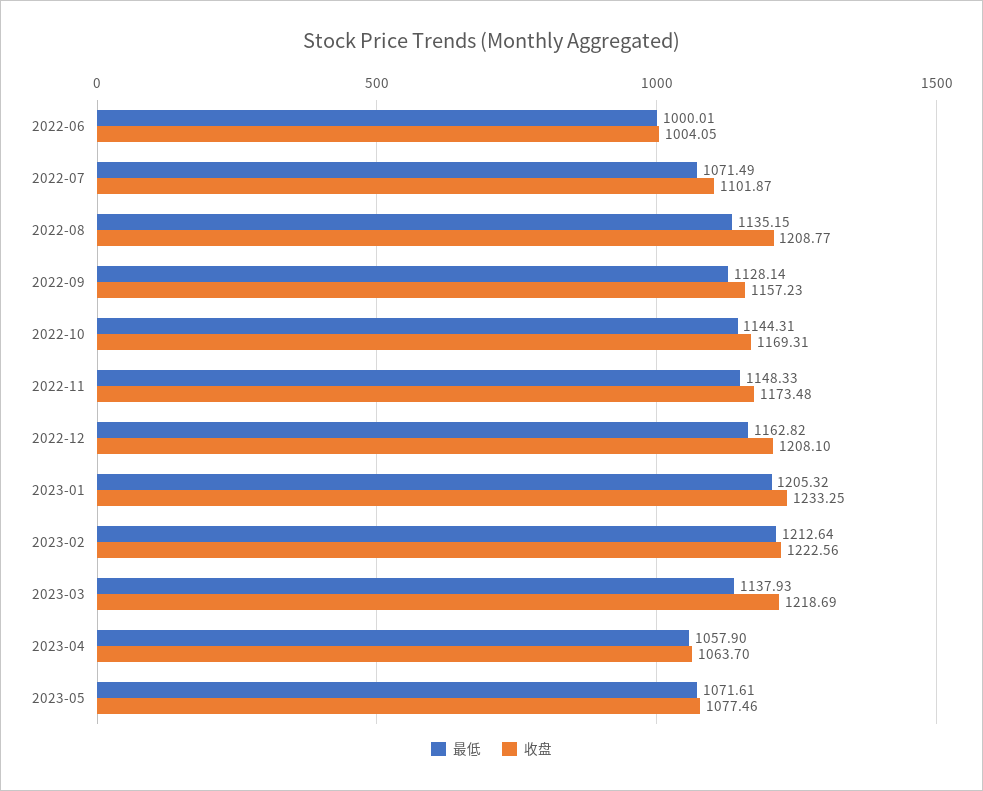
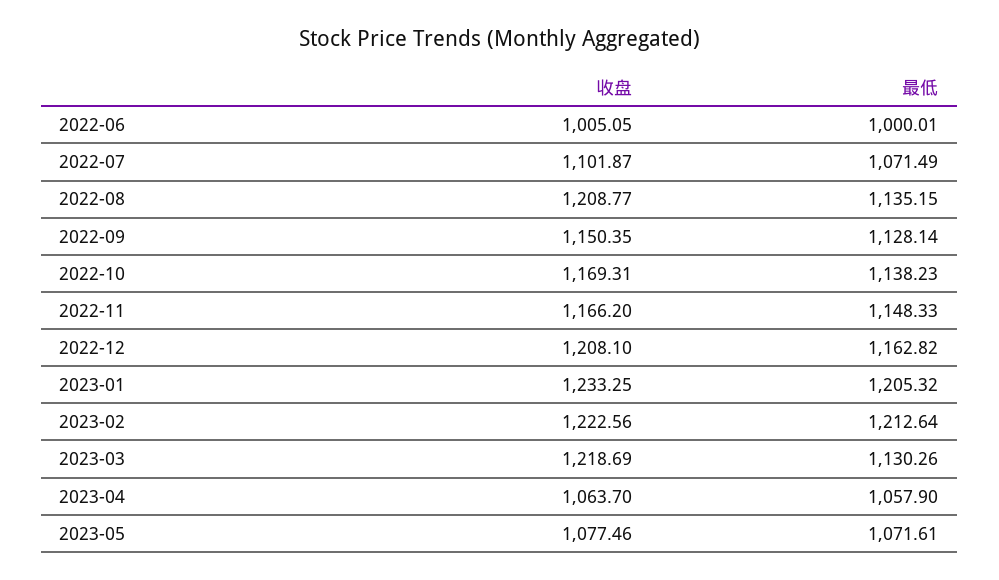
  {
    "最低": {
      "2022-06": 1000.01,
      "2022-07": 1071.49,
      "2022-08": 1135.15,
      "2022-09": 1128.14,
-     "2022-10": 1144.31,
+     "2022-10": 1138.23,
      "2022-11": 1148.33,
      "2022-12": 1162.82,
      "2023-01": 1205.32,
      "2023-02": 1212.64,
-     "2023-03": 1137.93,
+     "2023-03": 1130.26,
      "2023-04": 1057.9,
      "2023-05": 1071.61
    },
    "收盘": {
-     "2022-06": 1004.05,
+     "2022-06": 1005.05,
      "2022-07": 1101.87,
      "2022-08": 1208.77,
-     "2022-09": 1157.23,
+     "2022-09": 1150.35,
      "2022-10": 1169.31,
-     "2022-11": 1173.48,
+     "2022-11": 1166.2,
      "2022-12": 1208.1,
      "2023-01": 1233.25,
      "2023-02": 1222.56,
      "2023-03": 1218.69,
      "2023-04": 1063.7,
      "2023-05": 1077.46
    }
  }

